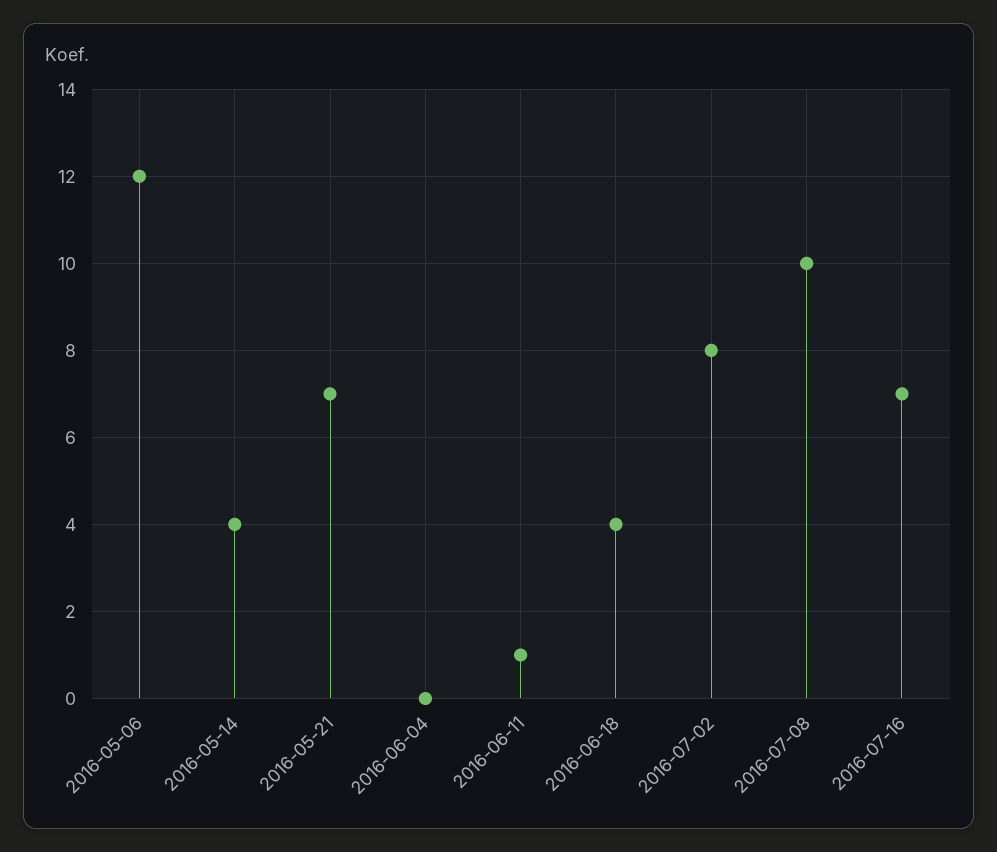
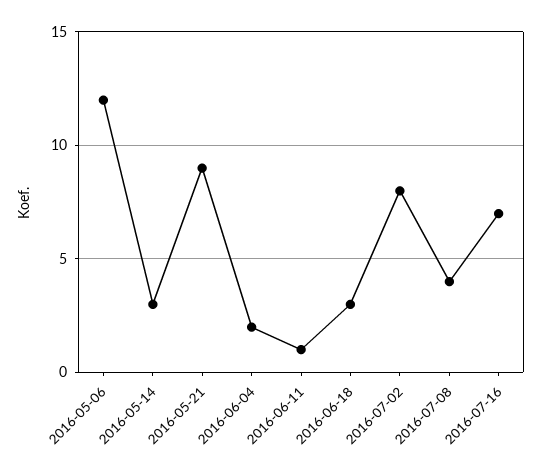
  {
    "2016-05-06": 12,
-   "2016-05-14": 4,
+   "2016-05-14": 3,
-   "2016-05-21": 7,
+   "2016-05-21": 9,
-   "2016-06-04": 0,
+   "2016-06-04": 2,
    "2016-06-11": 1,
-   "2016-06-18": 4,
+   "2016-06-18": 3,
    "2016-07-02": 8,
-   "2016-07-08": 10,
+   "2016-07-08": 4,
    "2016-07-16": 7
  }

